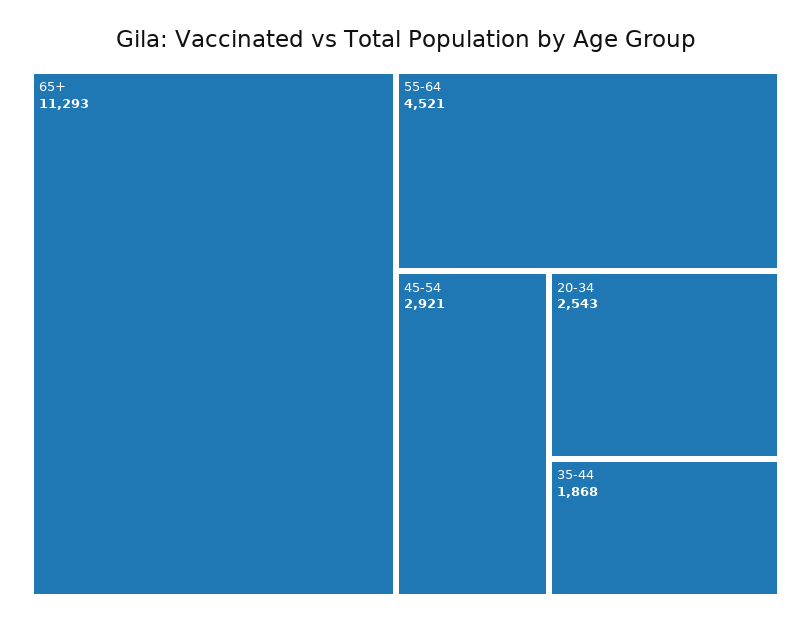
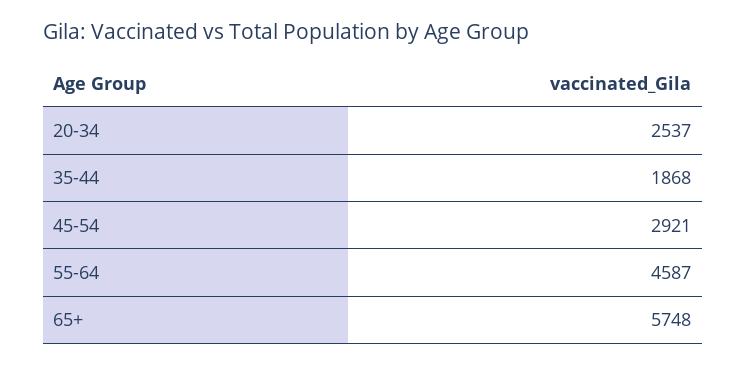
  {
-   "65+": 11293,
+   "65+": 5748,
-   "55-64": 4521,
+   "55-64": 4587,
    "45-54": 2921,
-   "20-34": 2543,
+   "20-34": 2537,
    "35-44": 1868
  }

